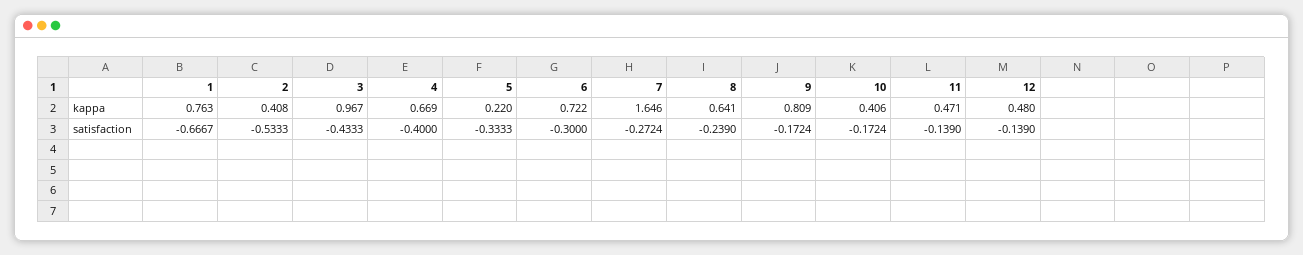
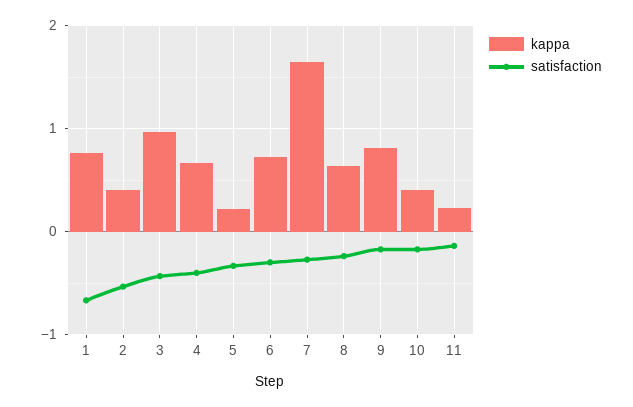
  {
    "kappa": {
      "1": 0.763,
      "2": 0.408,
      "3": 0.967,
      "4": 0.669,
      "5": 0.22,
      "6": 0.722,
      "7": 1.646,
      "8": 0.641,
      "9": 0.809,
      "10": 0.406,
-     "11": 0.471,
+     "11": 0.2
-     "12": 0.48
    },
    "satisfaction": {
      "1": -0.6667,
      "2": -0.5333,
      "3": -0.4333,
      "4": -0.4,
      "5": -0.3333,
      "6": -0.3,
      "7": -0.2724,
      "8": -0.239,
      "9": -0.1724,
      "10": -0.1724,
-     "11": -0.139,
+     "11": -0.139
-     "12": -0.139
    }
  }

